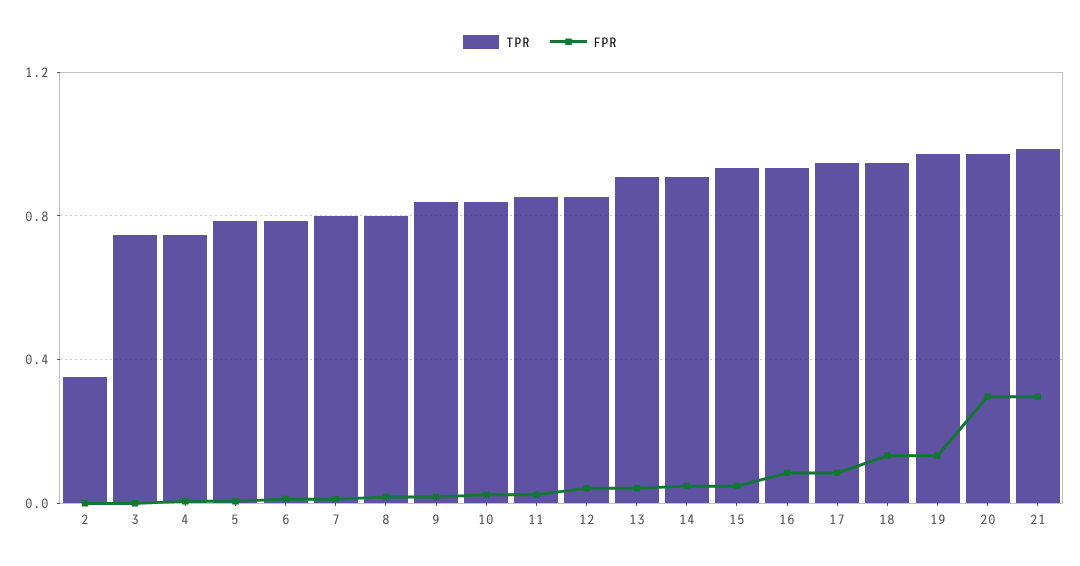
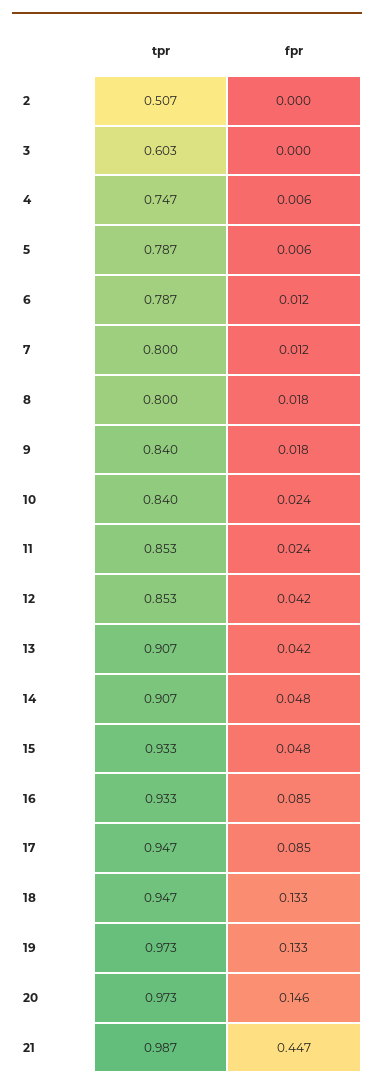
  {
    "TPR": {
-     "2": 0.35,
+     "2": 0.507,
-     "3": 0.75,
+     "3": 0.603,
      "4": 0.747,
      "5": 0.787,
      "6": 0.787,
      "7": 0.8,
      "8": 0.8,
      "9": 0.84,
      "10": 0.84,
      "11": 0.853,
      "12": 0.853,
      "13": 0.907,
      "14": 0.907,
      "15": 0.933,
      "16": 0.933,
      "17": 0.947,
      "18": 0.947,
      "19": 0.973,
      "20": 0.973,
      "21": 0.987
    },
    "FPR": {
      "2": 0,
      "3": 0,
      "4": 0.006,
      "5": 0.006,
      "6": 0.012,
      "7": 0.012,
      "8": 0.018,
      "9": 0.018,
      "10": 0.024,
      "11": 0.024,
      "12": 0.042,
      "13": 0.042,
      "14": 0.048,
      "15": 0.048,
      "16": 0.085,
      "17": 0.085,
      "18": 0.133,
      "19": 0.133,
-     "20": 0.3,
+     "20": 0.146,
-     "21": 0.3
+     "21": 0.447
    }
  }

